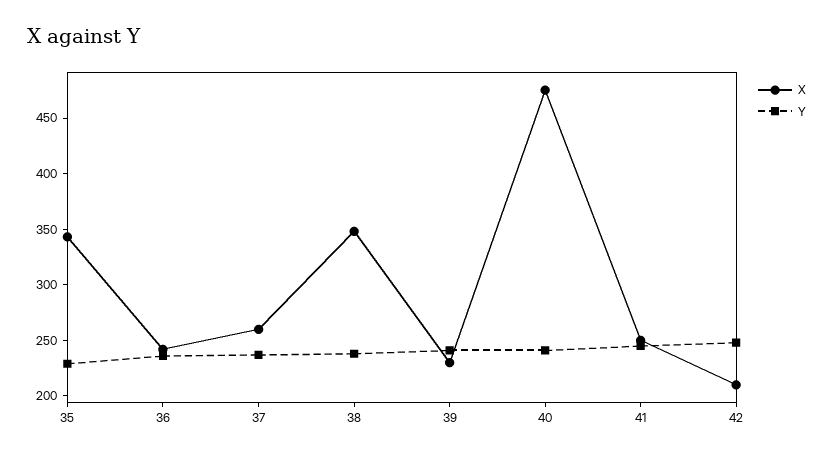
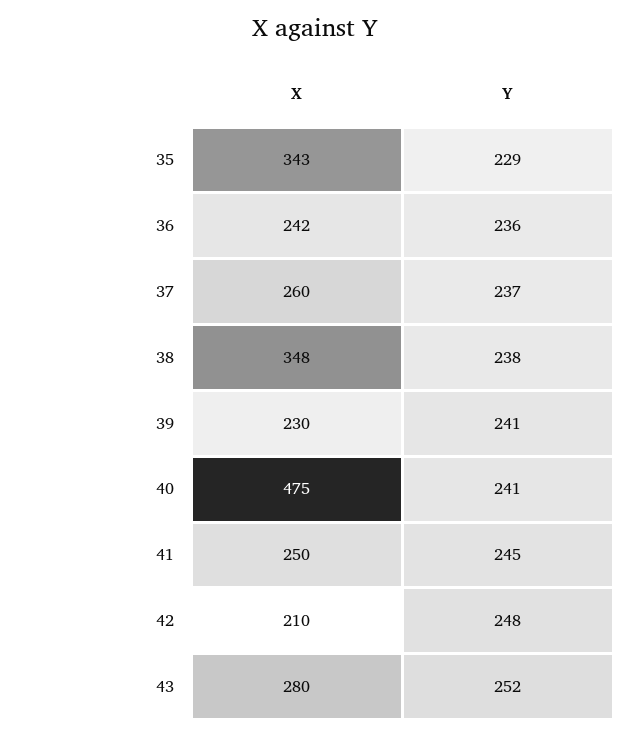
  {
    "X": {
      "35": 343,
      "36": 242,
      "37": 260,
      "38": 348,
      "39": 230,
      "40": 475,
      "41": 250,
-     "42": 210
+     "42": 210,
+     "43": 280
    },
    "Y": {
      "35": 229,
      "36": 236,
      "37": 237,
      "38": 238,
      "39": 241,
      "40": 241,
      "41": 245,
-     "42": 248
+     "42": 248,
+     "43": 252
    }
  }

